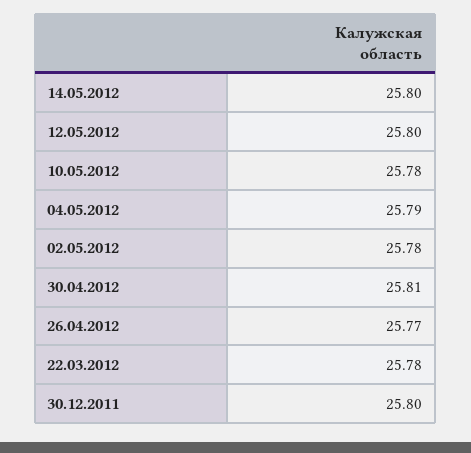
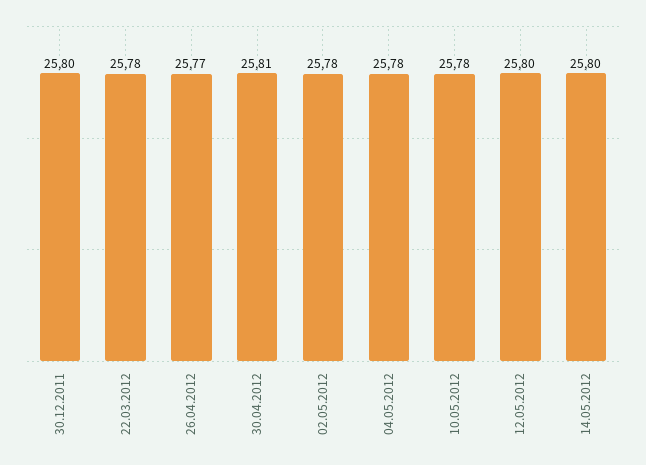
  {
    "14.05.2012": 25.8,
    "12.05.2012": 25.8,
    "10.05.2012": 25.78,
-   "04.05.2012": 25.79,
+   "04.05.2012": 25.78,
    "02.05.2012": 25.78,
    "30.04.2012": 25.81,
    "26.04.2012": 25.77,
    "22.03.2012": 25.78,
    "30.12.2011": 25.8
  }

